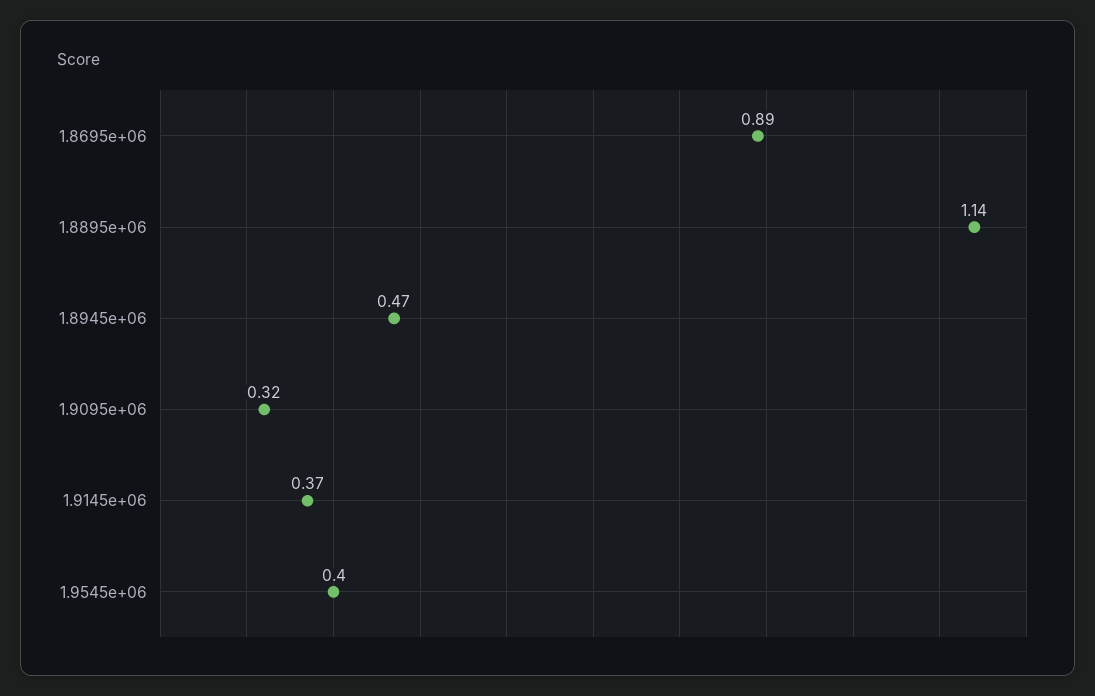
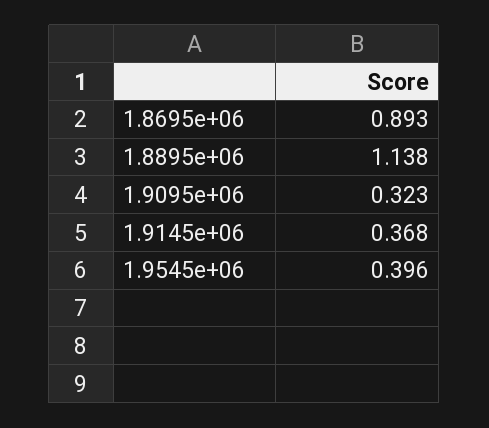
  {
    "1.8695e+06": 0.893,
    "1.8895e+06": 1.138,
-   "1.8945e+06": 0.47,
    "1.9095e+06": 0.323,
    "1.9145e+06": 0.368,
    "1.9545e+06": 0.396
  }

